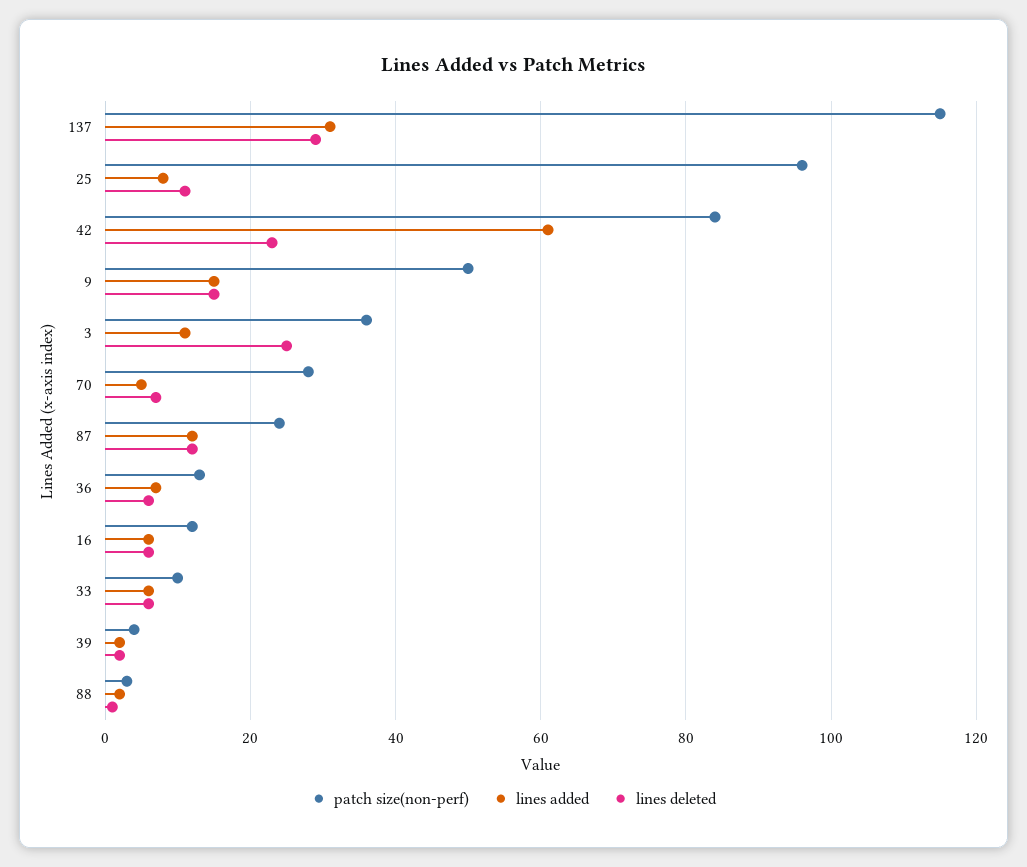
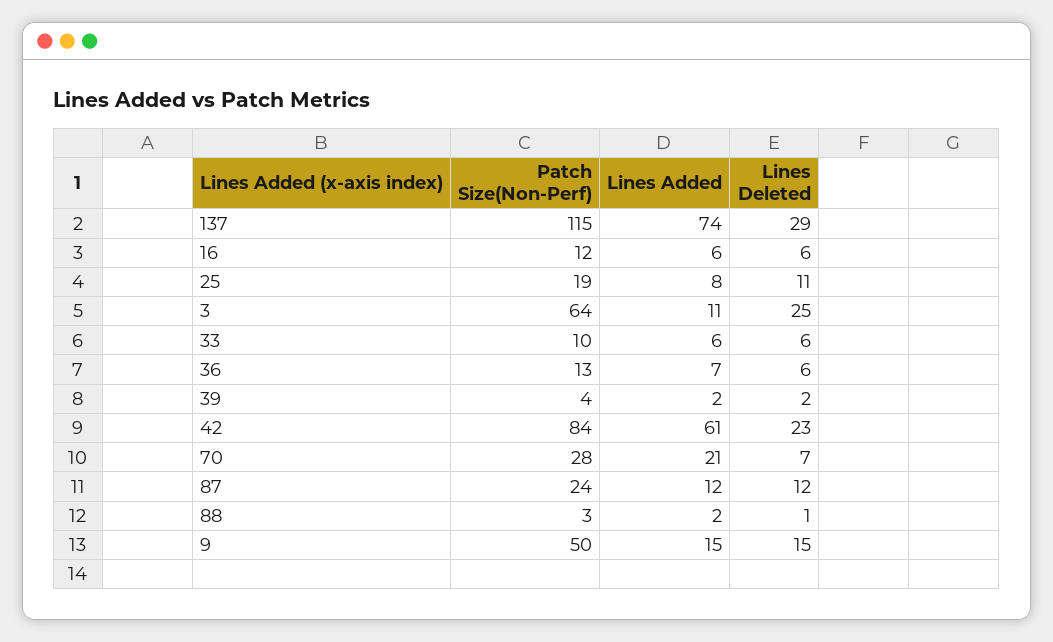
  {
    "patch size(non-perf)": {
      "137": 115,
-     "25": 95,
+     "25": 19,
      "42": 84,
      "9": 50,
-     "3": 35,
+     "3": 64,
      "70": 28,
      "87": 24,
      "36": 13,
      "16": 12,
      "33": 10,
      "39": 4,
      "88": 3
    },
    "lines added": {
-     "137": 30,
+     "137": 74,
      "25": 8,
      "42": 61,
      "9": 15,
      "3": 11,
-     "70": 5,
+     "70": 21,
      "87": 12,
      "36": 7,
      "16": 6,
      "33": 6,
      "39": 2,
      "88": 2
    },
    "lines deleted": {
      "137": 29,
      "25": 11,
      "42": 23,
      "9": 15,
      "3": 25,
      "70": 7,
      "87": 12,
      "36": 6,
      "16": 6,
      "33": 6,
      "39": 2,
      "88": 1
    }
  }

